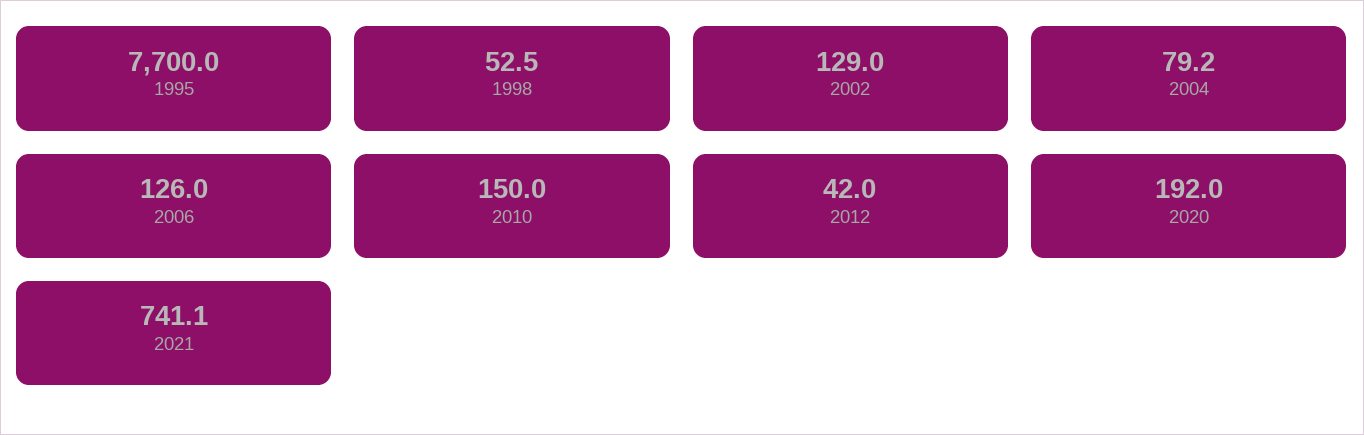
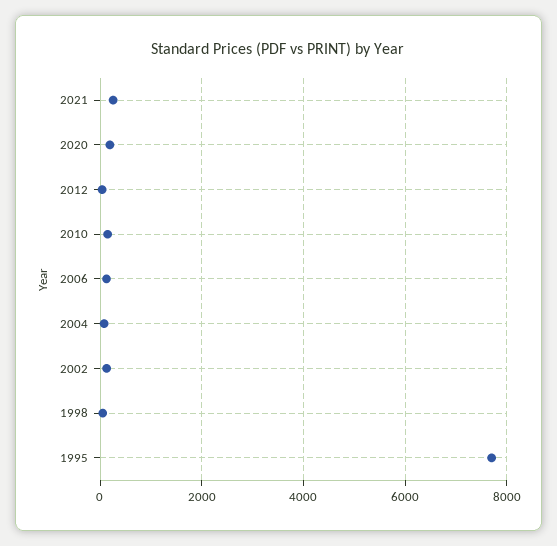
  {
    "1995": 7700,
    "1998": 52.5,
    "2002": 129,
    "2004": 79.2,
    "2006": 126,
    "2010": 150,
    "2012": 42,
    "2020": 192,
-   "2021": 741.1
+   "2021": 200
  }

